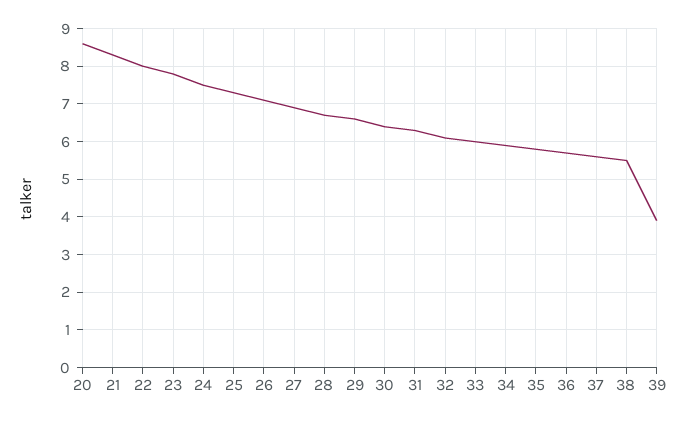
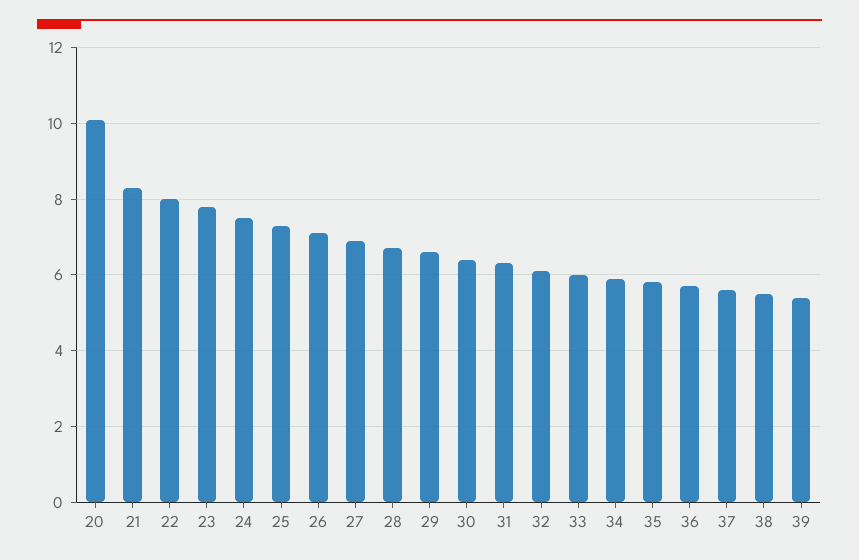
  {
-   "20": 8.5,
+   "20": 10,
    "21": 8.5,
    "22": 8,
    "23": 8,
    "24": 7.5,
    "25": 7.5,
    "26": 7,
    "27": 7,
    "28": 6.5,
    "29": 6.5,
    "30": 6.5,
    "31": 6.5,
    "32": 6,
    "33": 6,
    "34": 6,
    "35": 6,
    "36": 5.5,
    "37": 5.5,
    "38": 5.5,
-   "39": 4
+   "39": 5.5
  }

